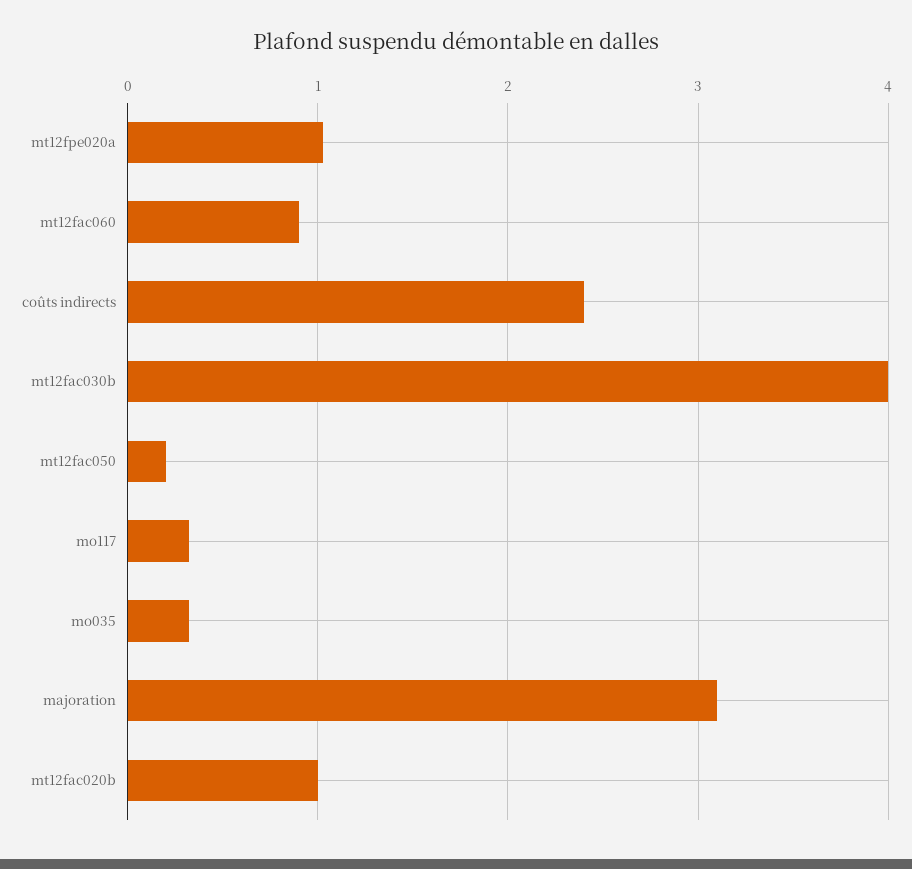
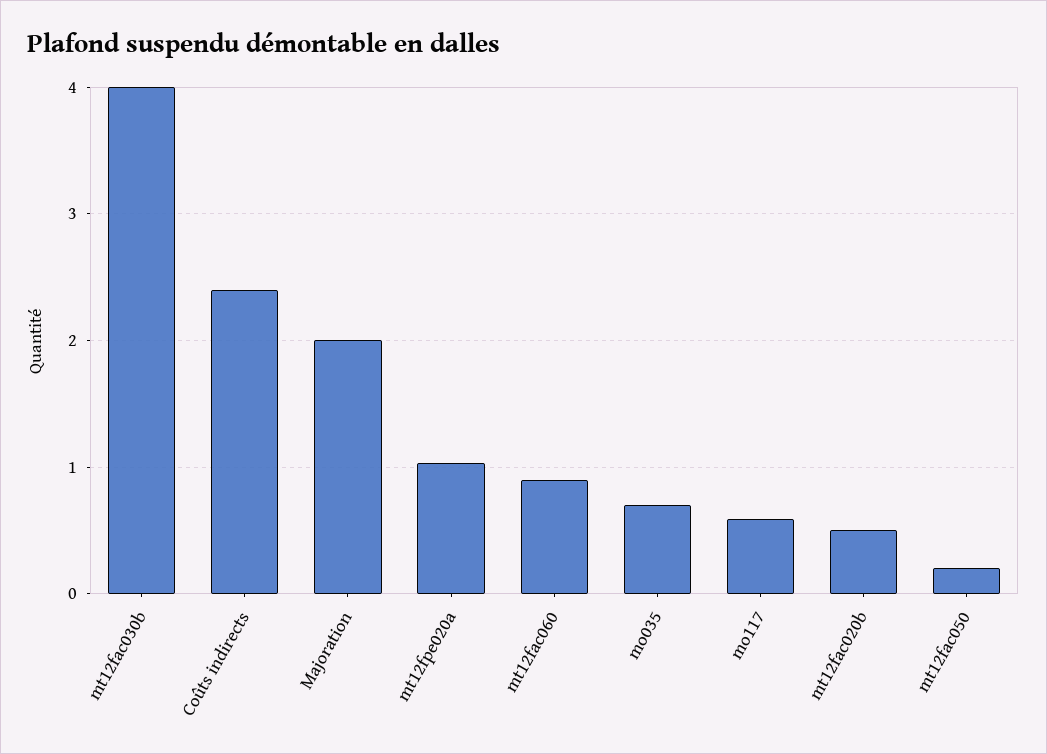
  {
    "mt12fpe020a": 1,
    "mt12fac060": 0.9,
    "coûts indirects": 2.4,
    "mt12fac030b": 4,
    "mt12fac050": 0.2,
-   "mo117": 0.3,
+   "mo117": 0.6,
-   "mo035": 0.3,
+   "mo035": 0.7,
-   "majoration": 3.1,
+   "majoration": 2,
-   "mt12fac020b": 1
+   "mt12fac020b": 0.5
  }

